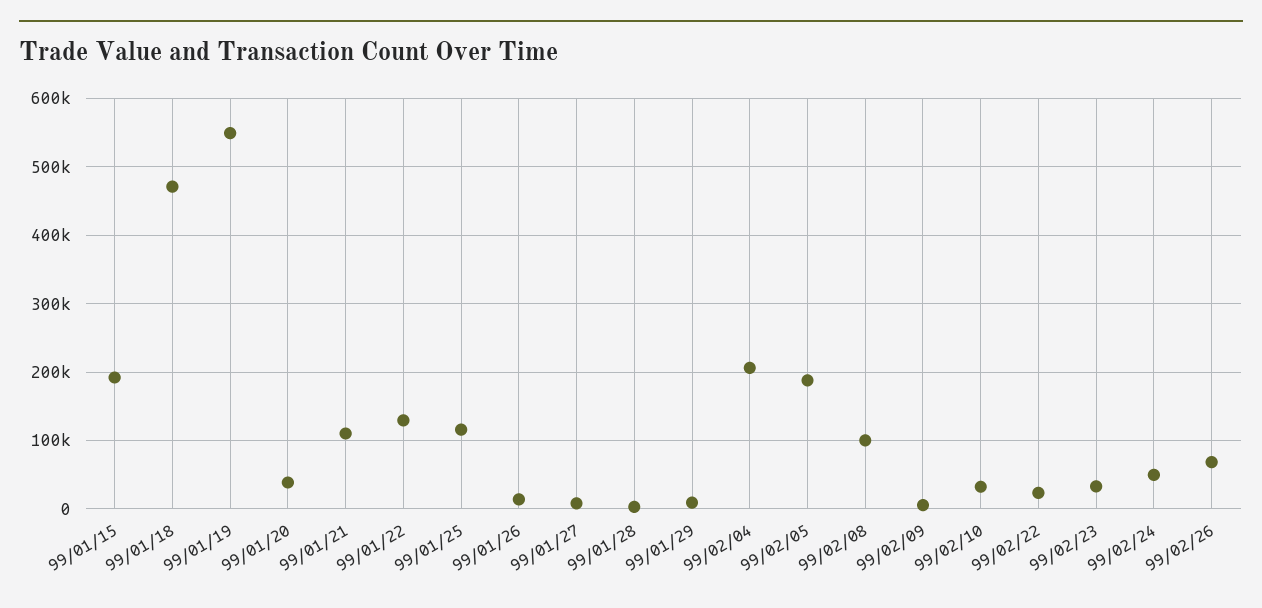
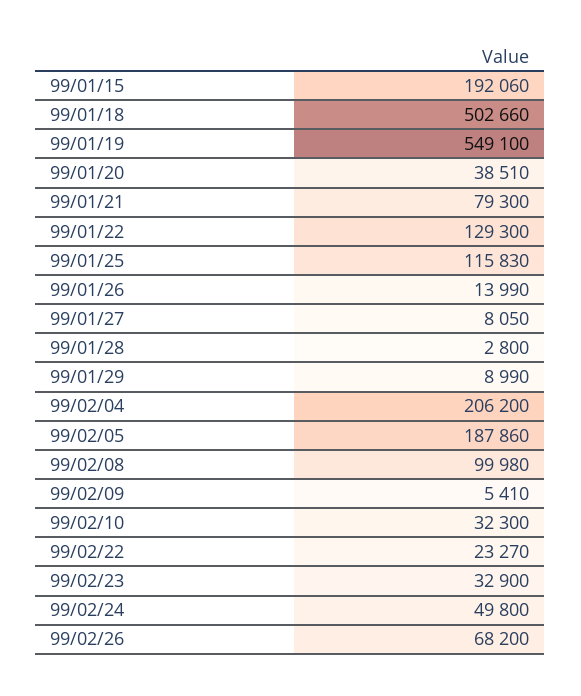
  {
    "99/01/15": 192060,
-   "99/01/18": 470000,
+   "99/01/18": 502660,
    "99/01/19": 549100,
    "99/01/20": 38510,
-   "99/01/21": 110000,
+   "99/01/21": 79300,
    "99/01/22": 129300,
    "99/01/25": 115830,
    "99/01/26": 13990,
    "99/01/27": 8050,
    "99/01/28": 2800,
    "99/01/29": 8990,
    "99/02/04": 206200,
    "99/02/05": 187860,
    "99/02/08": 99980,
    "99/02/09": 5410,
    "99/02/10": 32300,
    "99/02/22": 23270,
    "99/02/23": 32900,
    "99/02/24": 49800,
    "99/02/26": 68200
  }

